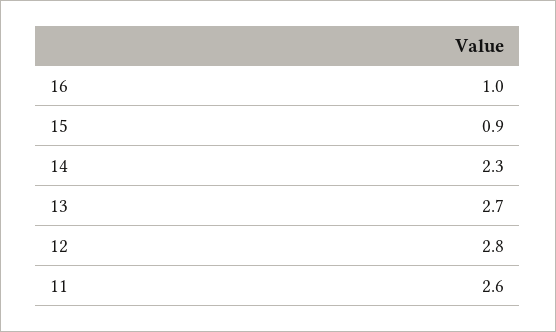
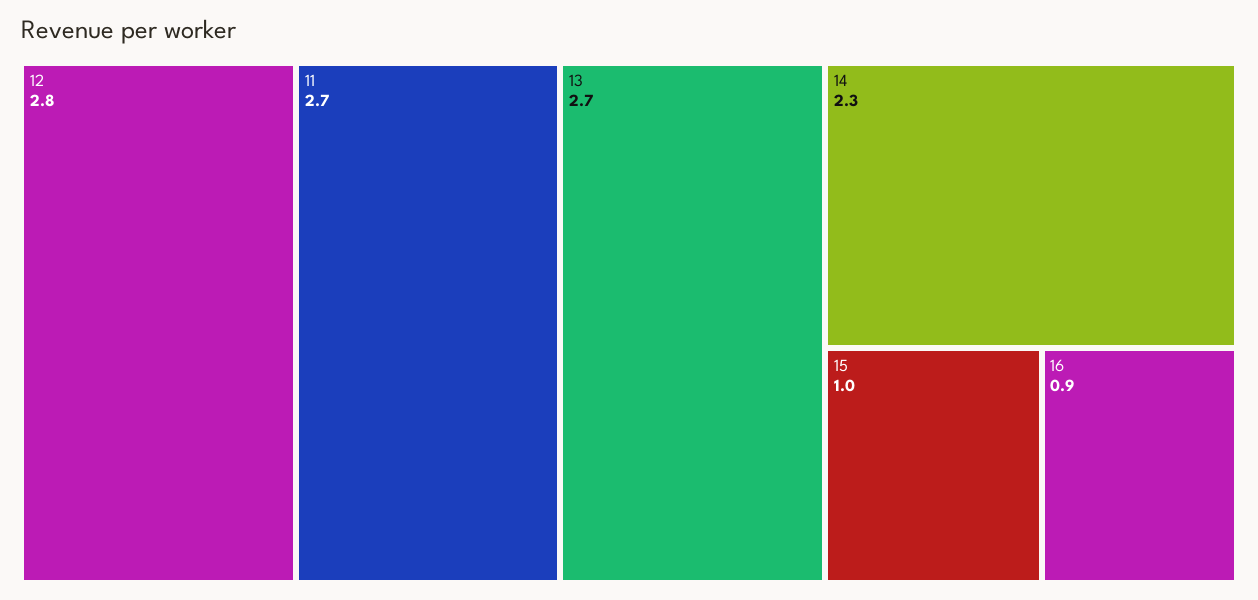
  {
-   "16": 1,
+   "16": 0.9,
-   "15": 0.9,
+   "15": 1,
    "14": 2.3,
    "13": 2.7,
    "12": 2.8,
-   "11": 2.6
+   "11": 2.7
  }

